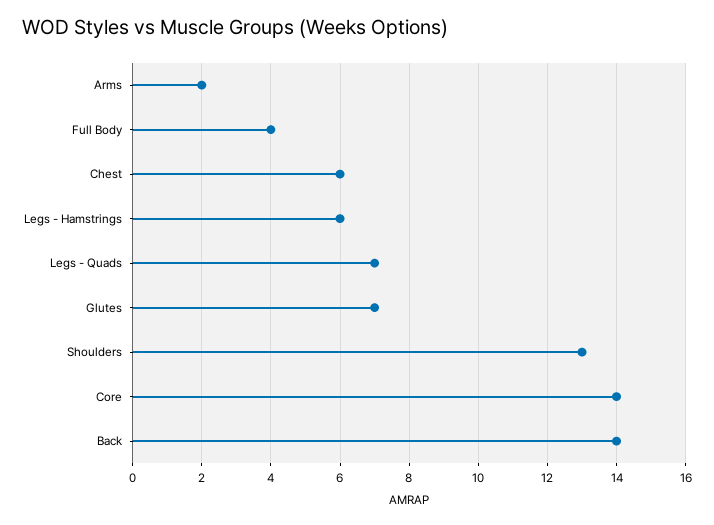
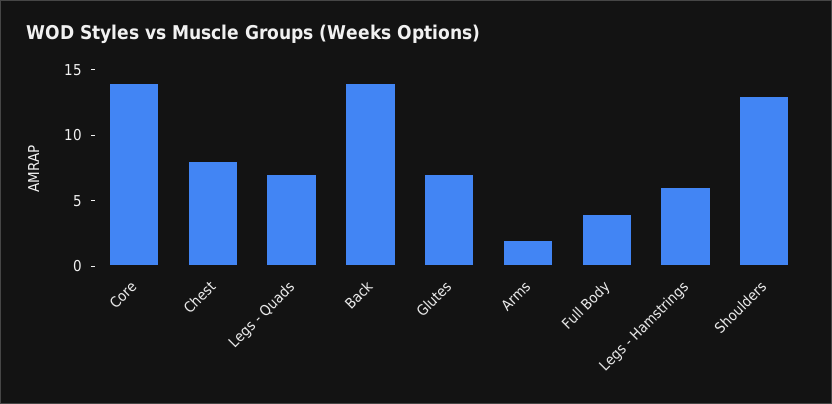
  {
    "Arms": 2,
    "Full Body": 4,
-   "Chest": 6,
+   "Chest": 8,
    "Legs - Hamstrings": 6,
    "Legs - Quads": 7,
    "Glutes": 7,
    "Shoulders": 13,
    "Core": 14,
    "Back": 14
  }

